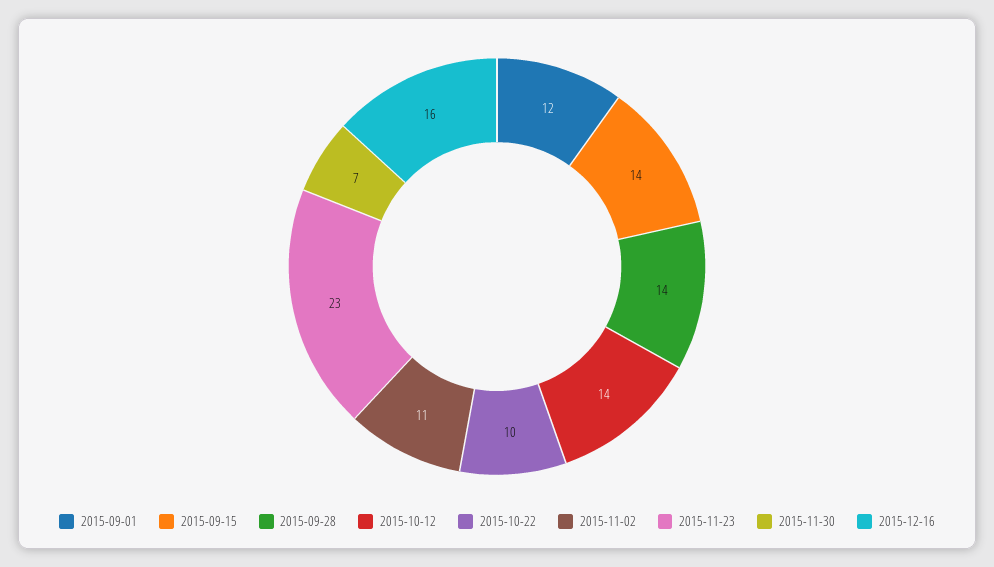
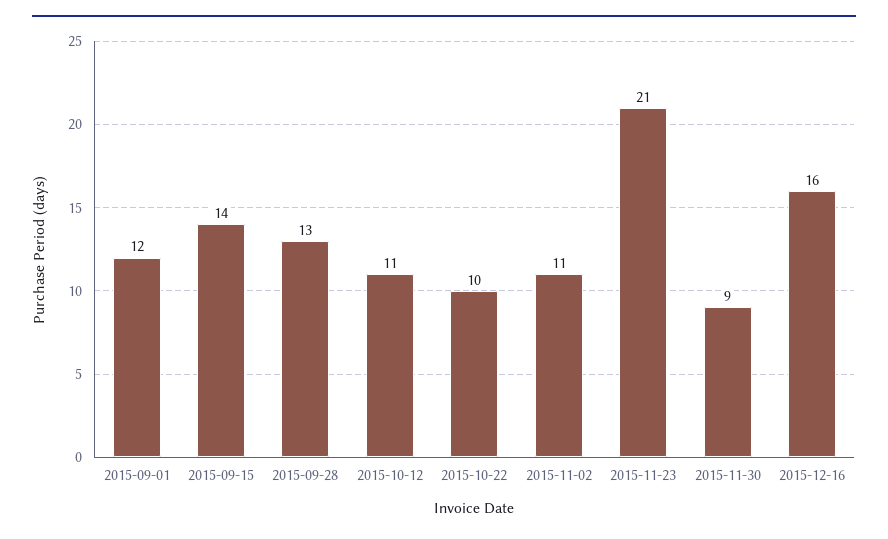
  {
    "2015-09-01": 12,
    "2015-09-15": 14,
-   "2015-09-28": 14,
+   "2015-09-28": 13,
-   "2015-10-12": 14,
+   "2015-10-12": 11,
    "2015-10-22": 10,
    "2015-11-02": 11,
-   "2015-11-23": 23,
+   "2015-11-23": 21,
-   "2015-11-30": 7,
+   "2015-11-30": 9,
    "2015-12-16": 16
  }

